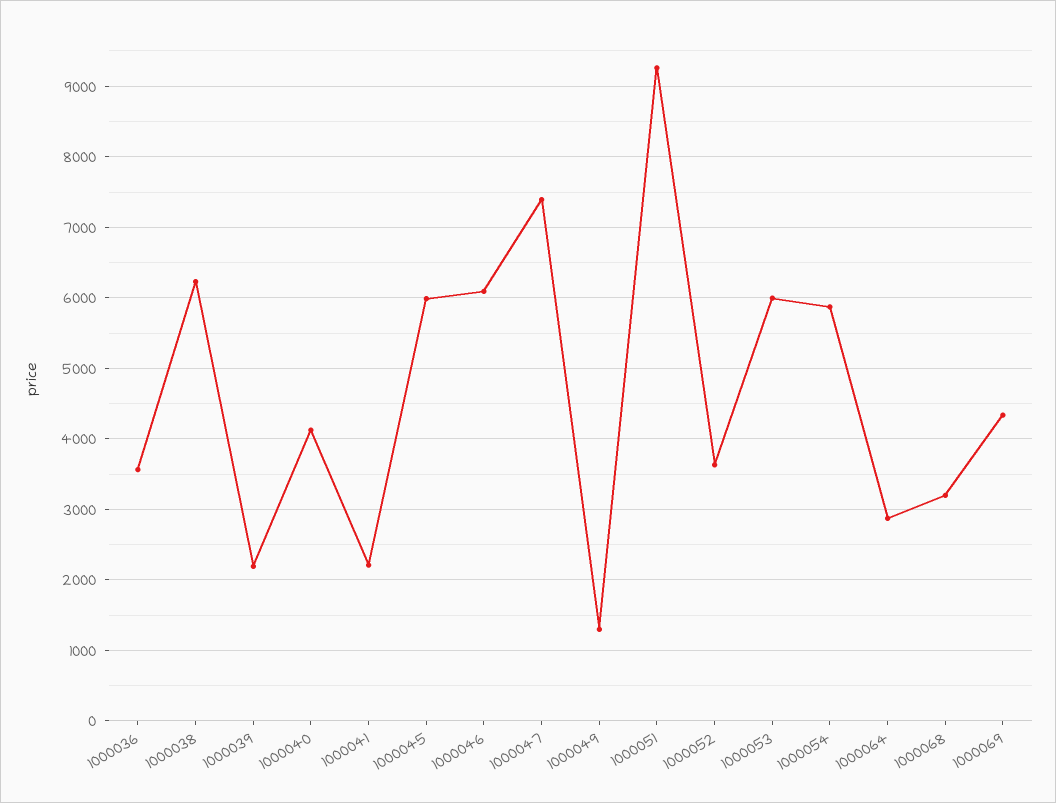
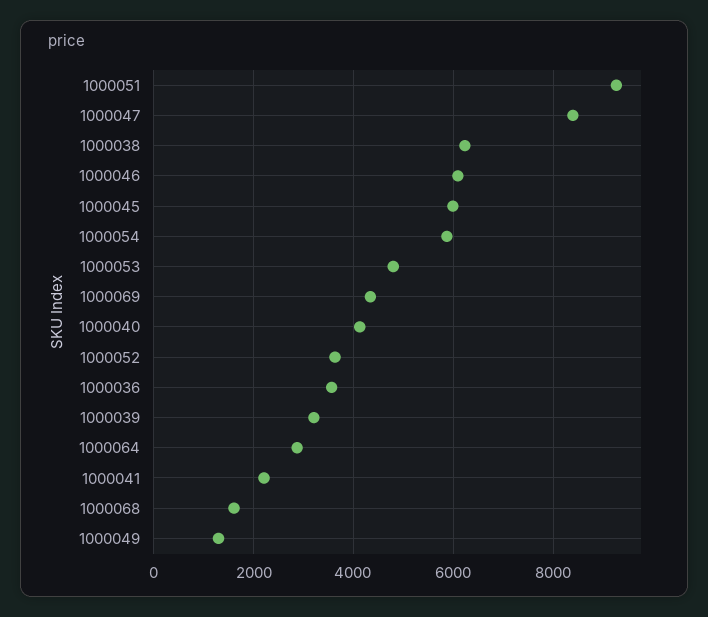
  {
    "1000036": 3600,
    "1000038": 6200,
-   "1000039": 2200,
+   "1000039": 3200,
    "1000040": 4100,
    "1000041": 2200,
    "1000045": 6000,
    "1000046": 6100,
-   "1000047": 7400,
+   "1000047": 8400,
    "1000049": 1300,
    "1000051": 9300,
    "1000052": 3600,
-   "1000053": 6000,
+   "1000053": 4800,
    "1000054": 5900,
    "1000064": 2900,
-   "1000068": 3200,
+   "1000068": 1600,
    "1000069": 4300
  }

